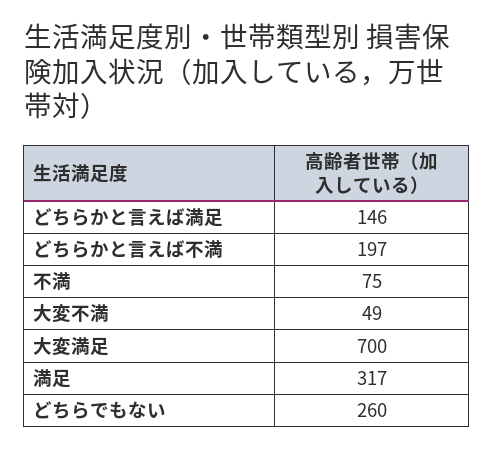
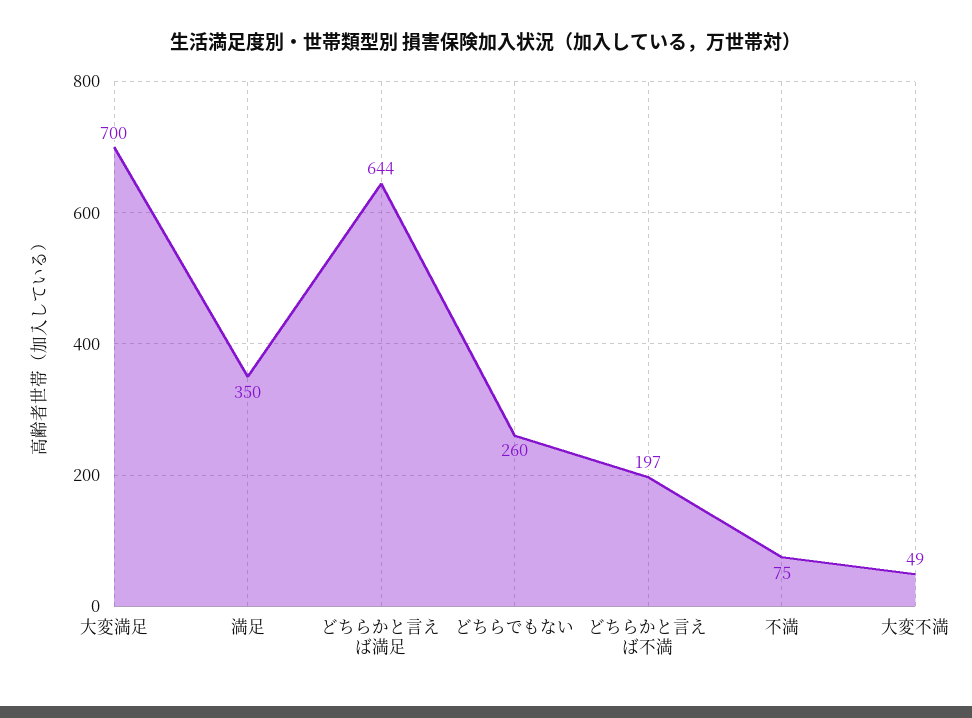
  {
-   "どちらかと言えば満足": 146,
+   "どちらかと言えば満足": 644,
    "どちらかと言えば不満": 197,
    "不満": 75,
    "大変不満": 49,
    "大変満足": 700,
-   "満足": 317,
+   "満足": 350,
    "どちらでもない": 260
  }

